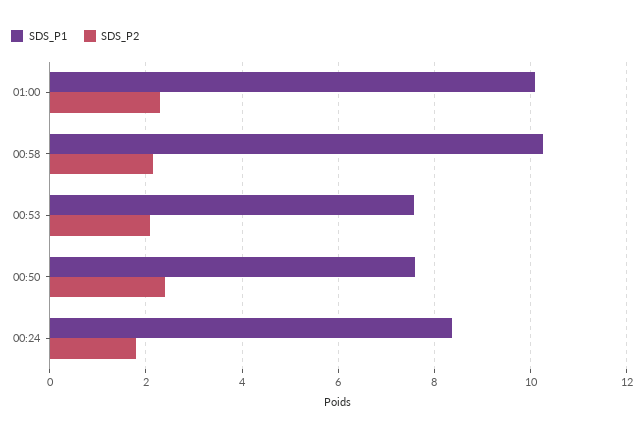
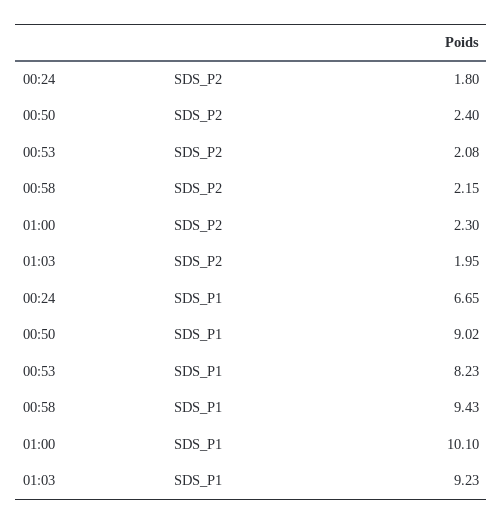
  {
    "SDS_P1": {
      "01:00": 10.1,
-     "00:58": 10.2,
+     "00:58": 9.43,
-     "00:53": 7.6,
+     "00:53": 8.23,
-     "00:50": 7.6,
+     "00:50": 9.02,
-     "00:24": 8.4
+     "00:24": 6.65,
+     "01:03": 9.23
    },
    "SDS_P2": {
      "01:00": 2.3,
      "00:58": 2.15,
      "00:53": 2.08,
      "00:50": 2.4,
-     "00:24": 1.8
+     "00:24": 1.8,
+     "01:03": 1.95
    }
  }

